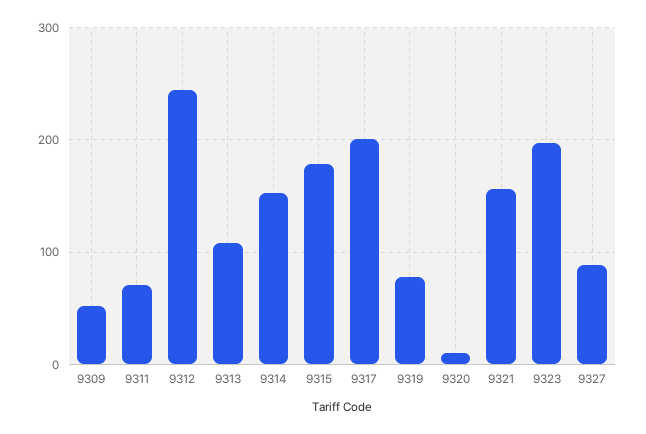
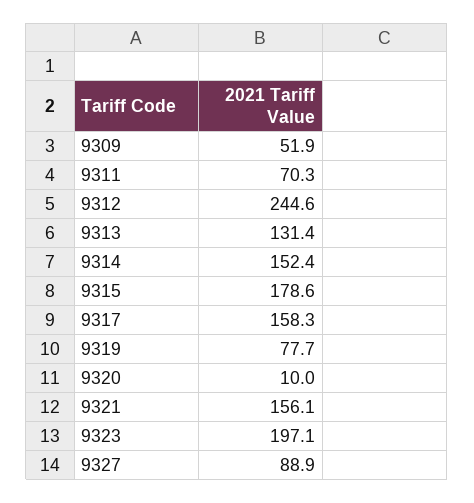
  {
    "9309": 51.9,
    "9311": 70.3,
    "9312": 244.6,
-   "9313": 110,
+   "9313": 131.4,
    "9314": 152.4,
    "9315": 178.6,
-   "9317": 200,
+   "9317": 158.3,
    "9319": 77.7,
    "9320": 10,
    "9321": 156.1,
    "9323": 197.1,
    "9327": 88.9
  }

